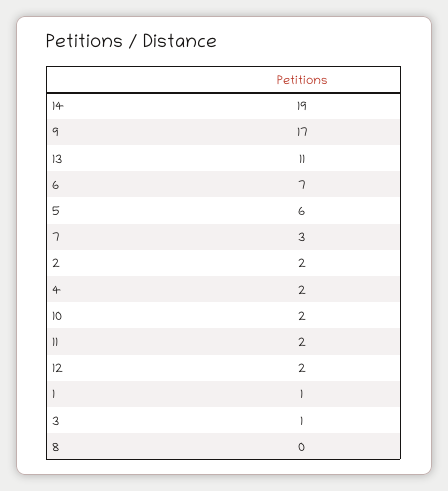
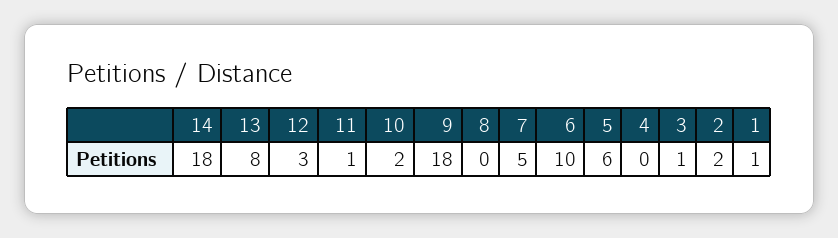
  {
-   "14": 19,
+   "14": 18,
-   "9": 17,
+   "9": 18,
-   "13": 11,
+   "13": 8,
-   "6": 7,
+   "6": 10,
    "5": 6,
-   "7": 3,
+   "7": 5,
    "2": 2,
-   "4": 2,
+   "4": 0,
    "10": 2,
-   "11": 2,
+   "11": 1,
-   "12": 2,
+   "12": 3,
    "1": 1,
    "3": 1,
    "8": 0
  }

